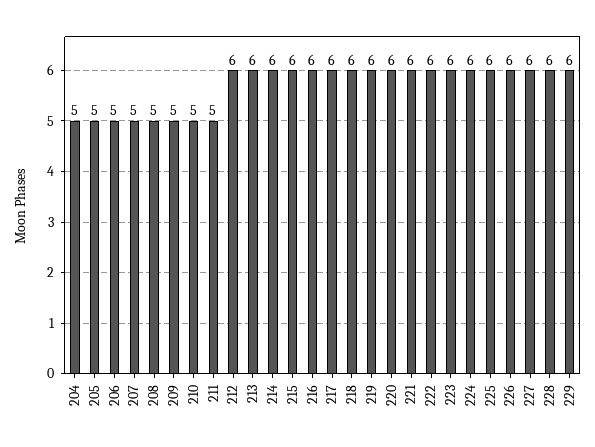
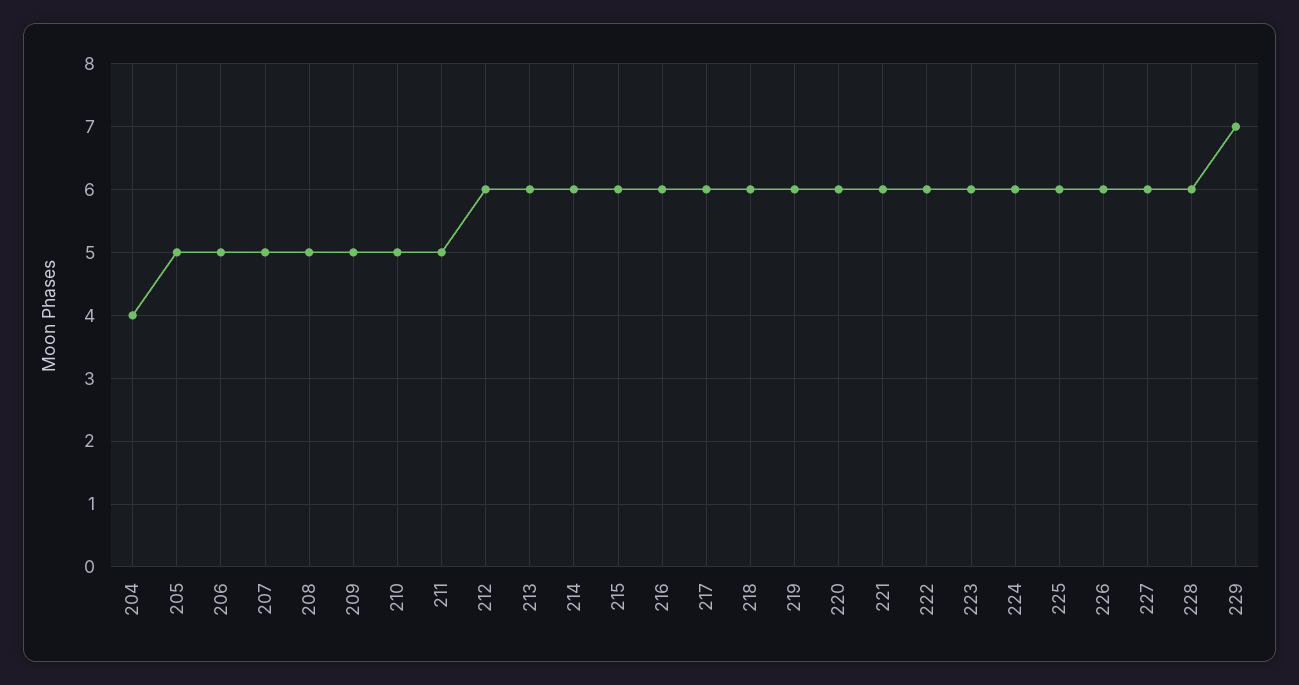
  {
-   "204": 5,
+   "204": 4,
    "205": 5,
    "206": 5,
    "207": 5,
    "208": 5,
    "209": 5,
    "210": 5,
    "211": 5,
    "212": 6,
    "213": 6,
    "214": 6,
    "215": 6,
    "216": 6,
    "217": 6,
    "218": 6,
    "219": 6,
    "220": 6,
    "221": 6,
    "222": 6,
    "223": 6,
    "224": 6,
    "225": 6,
    "226": 6,
    "227": 6,
    "228": 6,
-   "229": 6
+   "229": 7
  }

